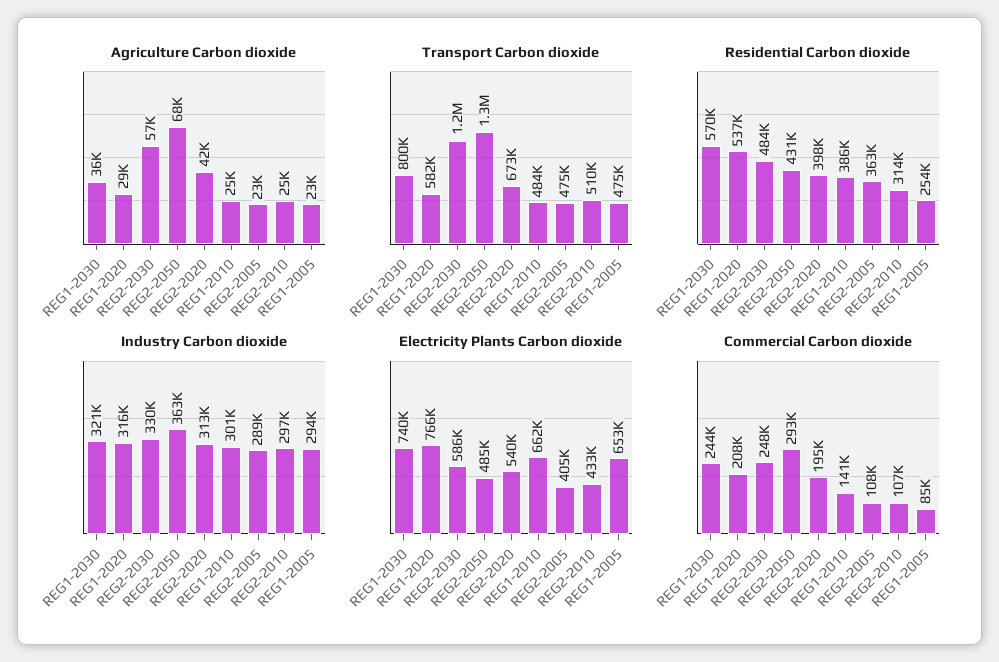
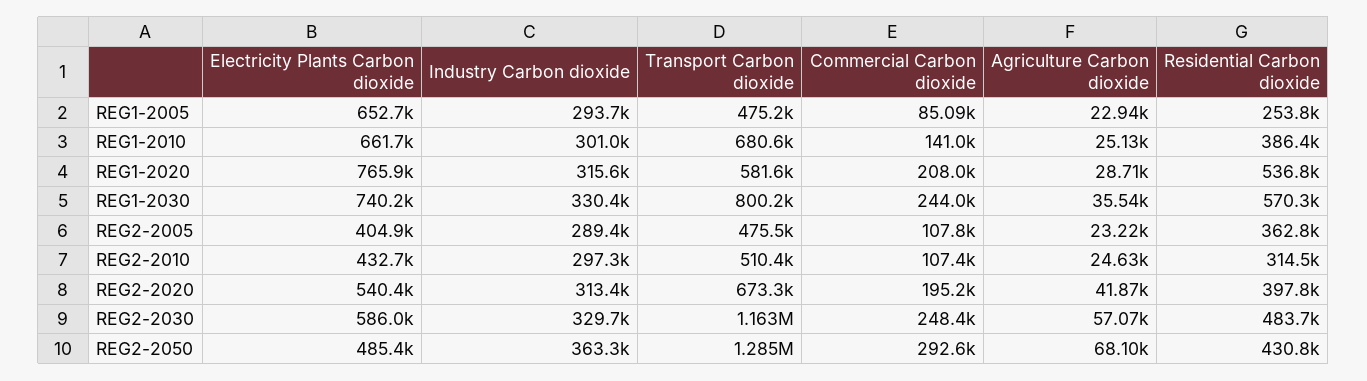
  {
    "Agriculture Carbon dioxide": {
      "REG1-2030": 35540,
      "REG1-2020": 28710,
      "REG2-2030": 57070,
      "REG2-2050": 68100,
      "REG2-2020": 41870,
      "REG1-2010": 25130,
      "REG2-2005": 23220,
      "REG2-2010": 24630,
      "REG1-2005": 22940
    },
    "Transport Carbon dioxide": {
      "REG1-2030": 800200,
      "REG1-2020": 581600,
      "REG2-2030": 1163000,
      "REG2-2050": 1285000,
      "REG2-2020": 673300,
-     "REG1-2010": 484000,
+     "REG1-2010": 680600,
      "REG2-2005": 475500,
      "REG2-2010": 510400,
      "REG1-2005": 475200
    },
    "Residential Carbon dioxide": {
      "REG1-2030": 570300,
      "REG1-2020": 536800,
      "REG2-2030": 483700,
      "REG2-2050": 430800,
      "REG2-2020": 397800,
      "REG1-2010": 386400,
      "REG2-2005": 362800,
      "REG2-2010": 314500,
      "REG1-2005": 253800
    },
    "Industry Carbon dioxide": {
-     "REG1-2030": 321000,
+     "REG1-2030": 330400,
      "REG1-2020": 315600,
      "REG2-2030": 329700,
      "REG2-2050": 363300,
      "REG2-2020": 313400,
      "REG1-2010": 301000,
      "REG2-2005": 289400,
      "REG2-2010": 297300,
      "REG1-2005": 293700
    },
    "Electricity Plants Carbon dioxide": {
      "REG1-2030": 740200,
      "REG1-2020": 765900,
      "REG2-2030": 586000,
      "REG2-2050": 485400,
      "REG2-2020": 540400,
      "REG1-2010": 661700,
      "REG2-2005": 404900,
      "REG2-2010": 432700,
      "REG1-2005": 652700
    },
    "Commercial Carbon dioxide": {
      "REG1-2030": 244000,
      "REG1-2020": 208000,
      "REG2-2030": 248400,
      "REG2-2050": 292600,
      "REG2-2020": 195200,
      "REG1-2010": 141000,
      "REG2-2005": 107800,
      "REG2-2010": 107400,
      "REG1-2005": 85090
    }
  }

